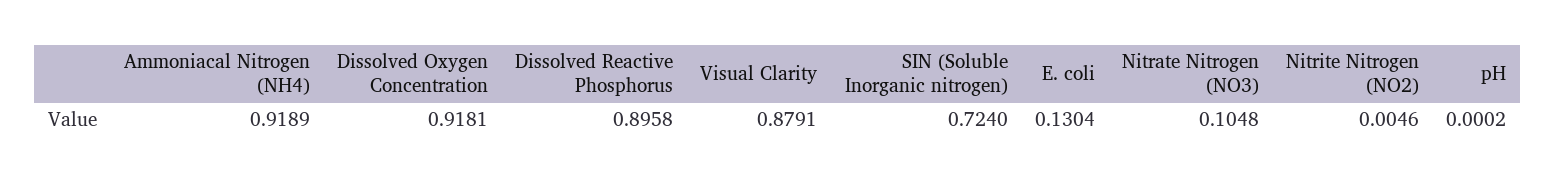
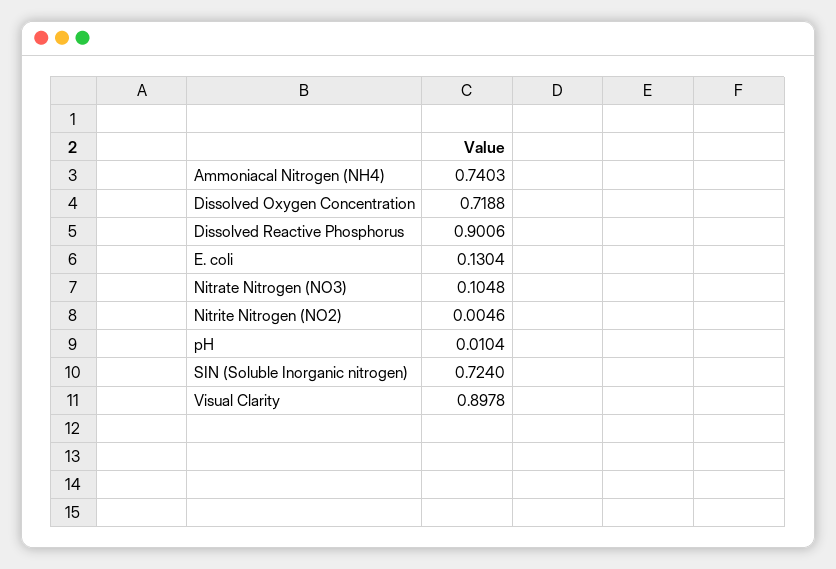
  {
-   "Ammoniacal Nitrogen (NH4)": 0.9189,
+   "Ammoniacal Nitrogen (NH4)": 0.7403,
-   "Dissolved Oxygen Concentration": 0.9181,
+   "Dissolved Oxygen Concentration": 0.7188,
-   "Dissolved Reactive Phosphorus": 0.8958,
+   "Dissolved Reactive Phosphorus": 0.9006,
-   "Visual Clarity": 0.8791,
+   "Visual Clarity": 0.8978,
    "SIN (Soluble Inorganic nitrogen)": 0.724,
    "E. coli": 0.1304,
    "Nitrate Nitrogen (NO3)": 0.1048,
    "Nitrite Nitrogen (NO2)": 0.0046,
-   "pH": 0.0002
+   "pH": 0.0104
  }

